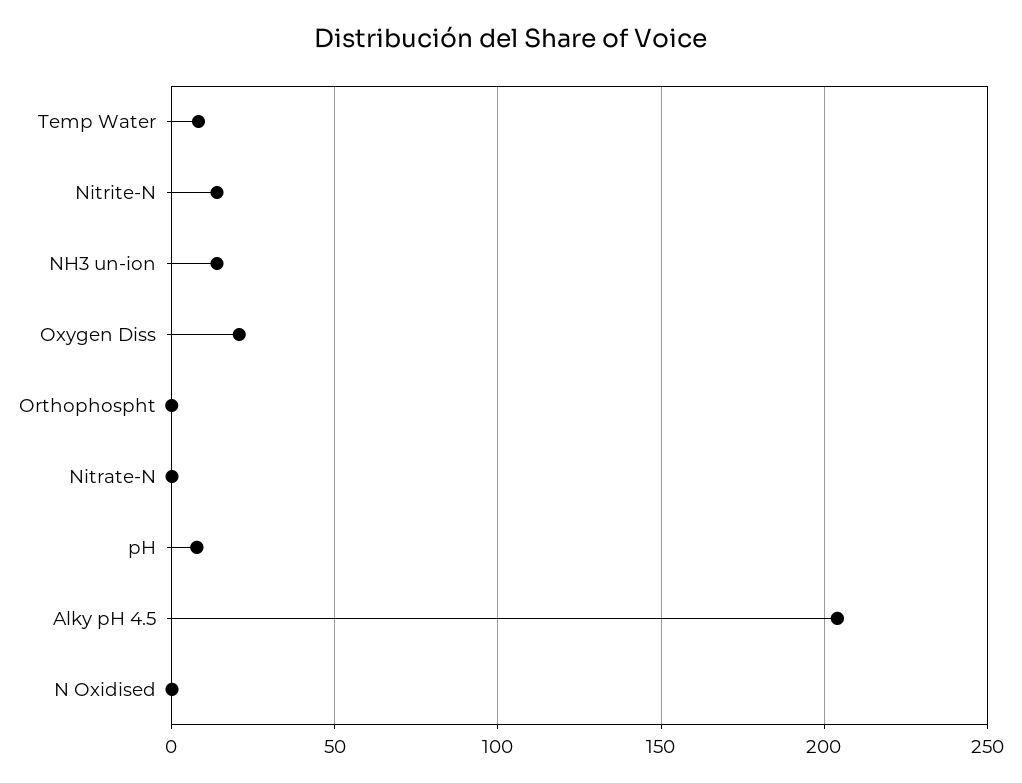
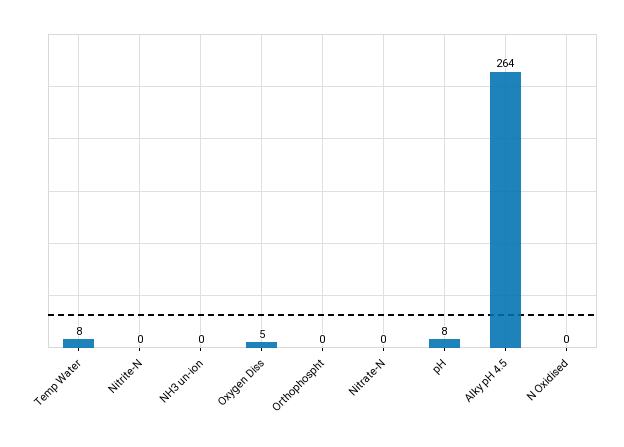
  {
    "Temp Water": 8,
-   "Nitrite-N": 15,
+   "Nitrite-N": 0,
-   "NH3 un-ion": 15,
+   "NH3 un-ion": 0,
-   "Oxygen Diss": 20,
+   "Oxygen Diss": 5,
    "Orthophospht": 0,
    "Nitrate-N": 0,
    "pH": 8,
-   "Alky pH 4.5": 205,
+   "Alky pH 4.5": 264,
    "N Oxidised": 0
  }

